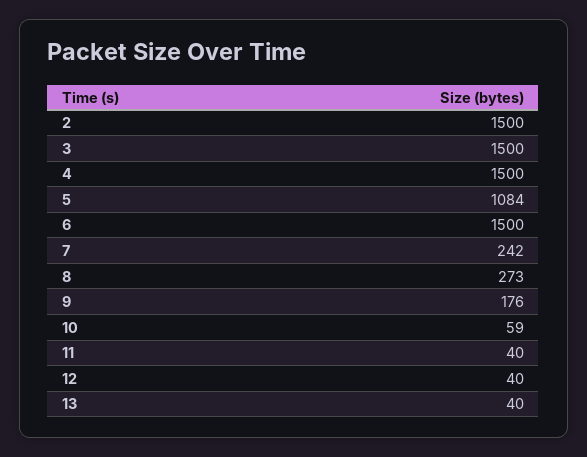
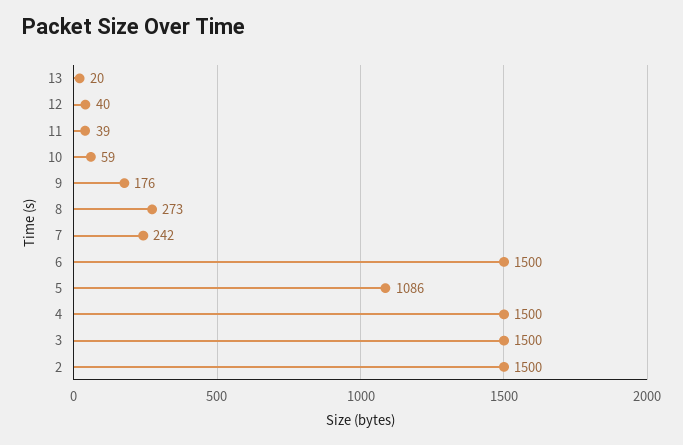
  {
    "2": 1500,
    "3": 1500,
    "4": 1500,
-   "5": 1084,
+   "5": 1086,
    "6": 1500,
    "7": 242,
    "8": 273,
    "9": 176,
    "10": 59,
-   "11": 40,
+   "11": 39,
    "12": 40,
-   "13": 40
+   "13": 20
  }

